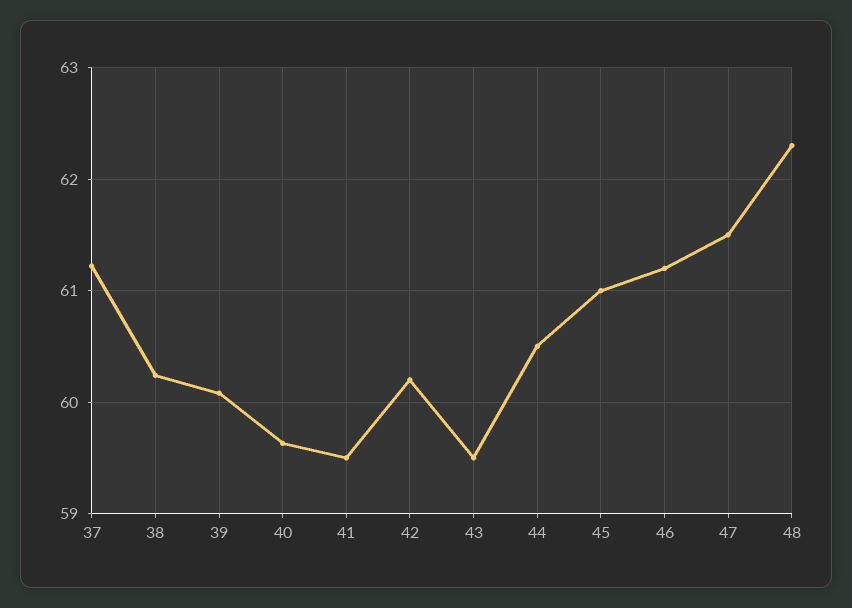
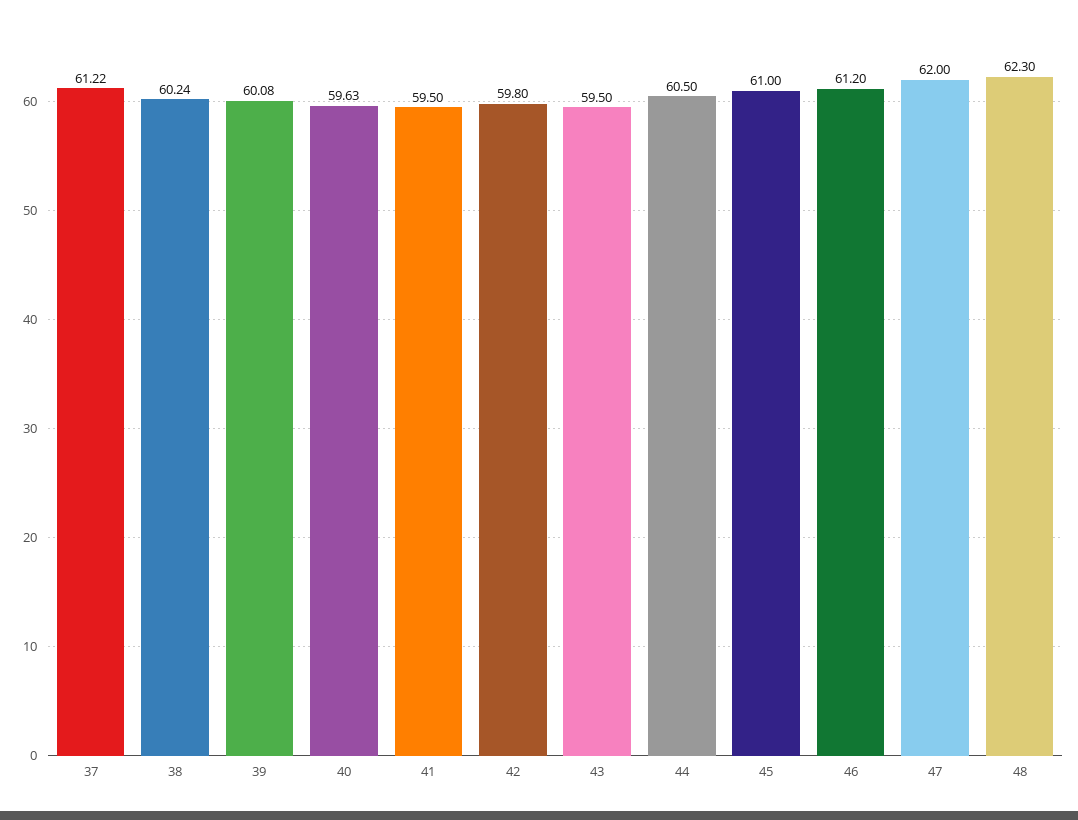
  {
    "37": 61.22,
    "38": 60.24,
    "39": 60.08,
    "40": 59.63,
    "41": 59.5,
-   "42": 60.2,
+   "42": 59.8,
    "43": 59.5,
    "44": 60.5,
    "45": 61,
    "46": 61.2,
-   "47": 61.5,
+   "47": 62,
    "48": 62.3
  }

